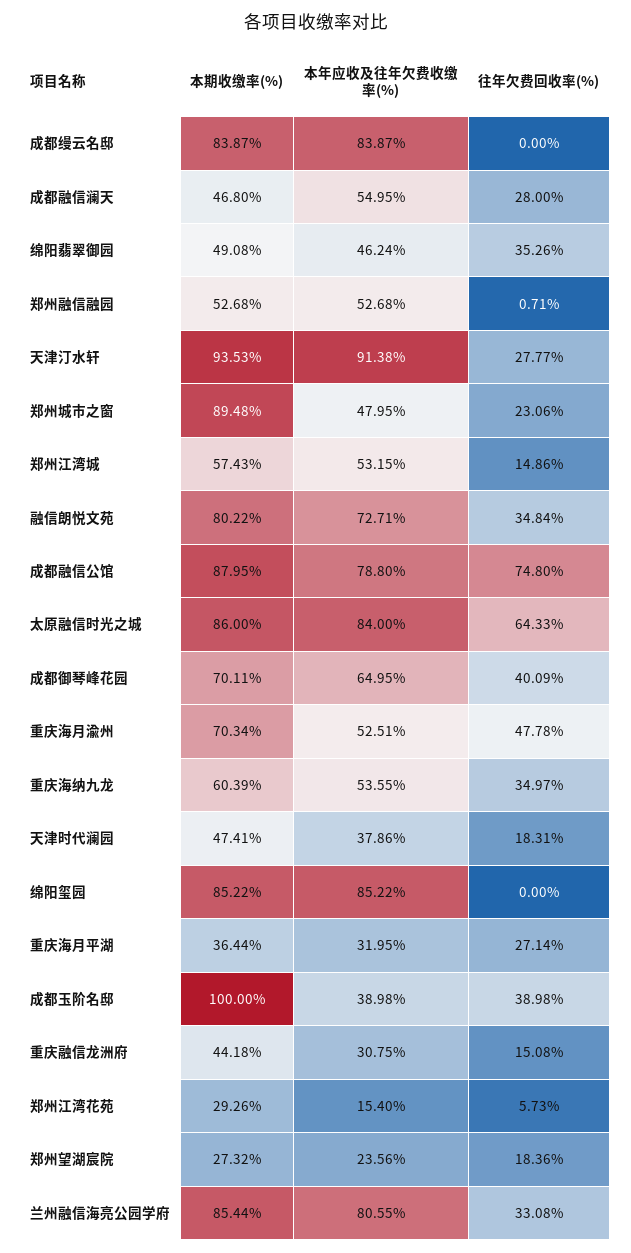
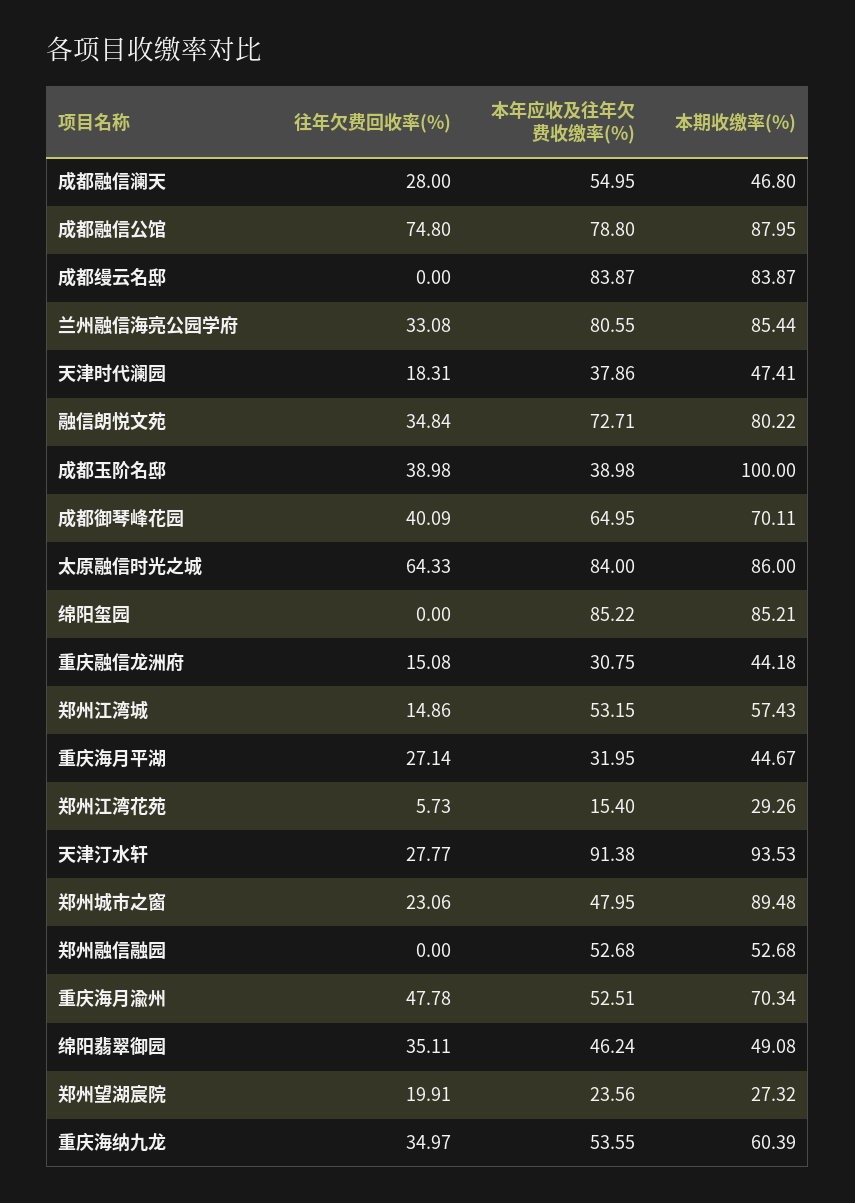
  {
    "本期收缴率(%)": {
      "成都缦云名邸": 83.87,
      "成都融信澜天": 46.8,
      "绵阳翡翠御园": 49.08,
      "郑州融信融园": 52.68,
      "天津汀水轩": 93.53,
      "郑州城市之窗": 89.48,
      "郑州江湾城": 57.43,
      "融信朗悦文苑": 80.22,
      "成都融信公馆": 87.95,
      "太原融信时光之城": 86,
      "成都御琴峰花园": 70.11,
      "重庆海月渝州": 70.34,
      "重庆海纳九龙": 60.39,
      "天津时代澜园": 47.41,
-     "绵阳玺园": 85.22,
+     "绵阳玺园": 85.21,
-     "重庆海月平湖": 36.44,
+     "重庆海月平湖": 44.67,
      "成都玉阶名邸": 100,
      "重庆融信龙洲府": 44.18,
      "郑州江湾花苑": 29.26,
      "郑州望湖宸院": 27.32,
      "兰州融信海亮公园学府": 85.44
    },
    "本年应收及往年欠费收缴率(%)": {
      "成都缦云名邸": 83.87,
      "成都融信澜天": 54.95,
      "绵阳翡翠御园": 46.24,
      "郑州融信融园": 52.68,
      "天津汀水轩": 91.38,
      "郑州城市之窗": 47.95,
      "郑州江湾城": 53.15,
      "融信朗悦文苑": 72.71,
      "成都融信公馆": 78.8,
      "太原融信时光之城": 84,
      "成都御琴峰花园": 64.95,
      "重庆海月渝州": 52.51,
      "重庆海纳九龙": 53.55,
      "天津时代澜园": 37.86,
      "绵阳玺园": 85.22,
      "重庆海月平湖": 31.95,
      "成都玉阶名邸": 38.98,
      "重庆融信龙洲府": 30.75,
      "郑州江湾花苑": 15.4,
      "郑州望湖宸院": 23.56,
      "兰州融信海亮公园学府": 80.55
    },
    "往年欠费回收率(%)": {
      "成都缦云名邸": 0,
      "成都融信澜天": 28,
-     "绵阳翡翠御园": 35.26,
+     "绵阳翡翠御园": 35.11,
-     "郑州融信融园": 0.71,
+     "郑州融信融园": 0,
      "天津汀水轩": 27.77,
      "郑州城市之窗": 23.06,
      "郑州江湾城": 14.86,
      "融信朗悦文苑": 34.84,
      "成都融信公馆": 74.8,
      "太原融信时光之城": 64.33,
      "成都御琴峰花园": 40.09,
      "重庆海月渝州": 47.78,
      "重庆海纳九龙": 34.97,
      "天津时代澜园": 18.31,
      "绵阳玺园": 0,
      "重庆海月平湖": 27.14,
      "成都玉阶名邸": 38.98,
      "重庆融信龙洲府": 15.08,
      "郑州江湾花苑": 5.73,
-     "郑州望湖宸院": 18.36,
+     "郑州望湖宸院": 19.91,
      "兰州融信海亮公园学府": 33.08
    }
  }

